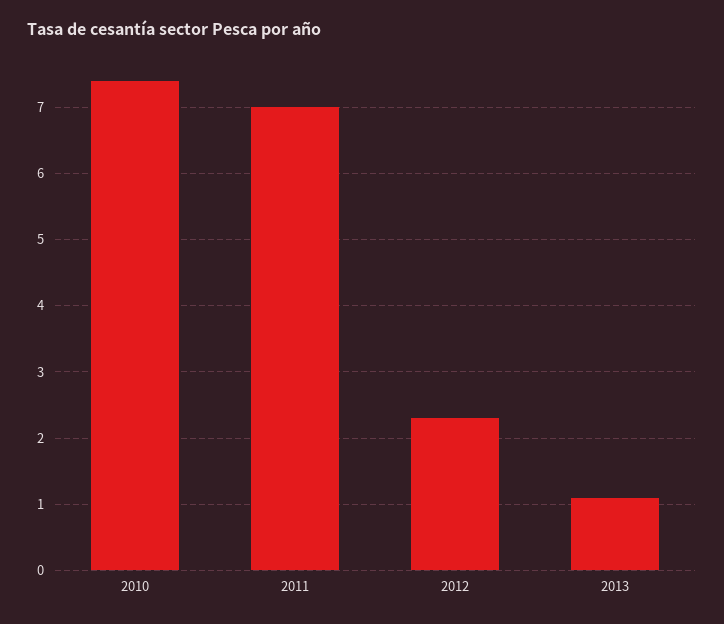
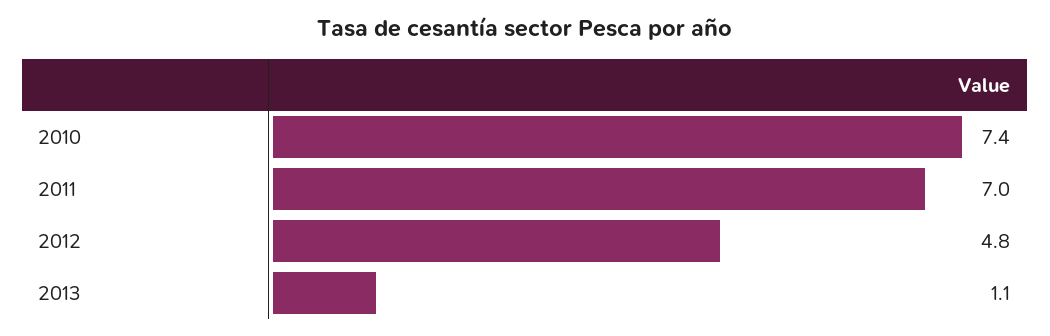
  {
    "2010": 7.4,
    "2011": 7,
-   "2012": 2.3,
+   "2012": 4.8,
    "2013": 1.1
  }

